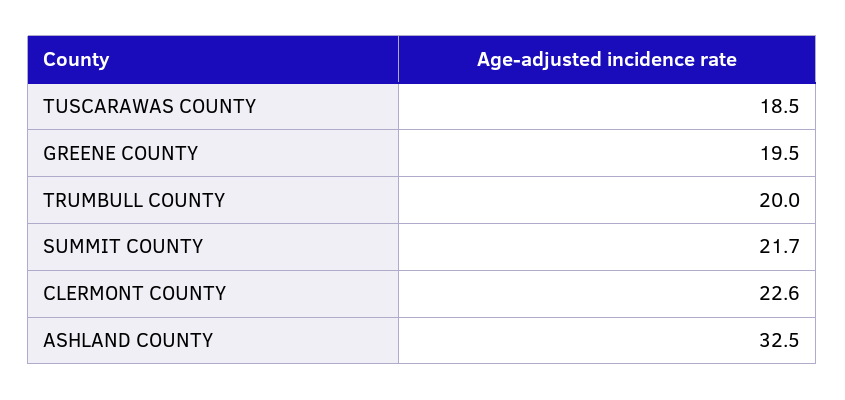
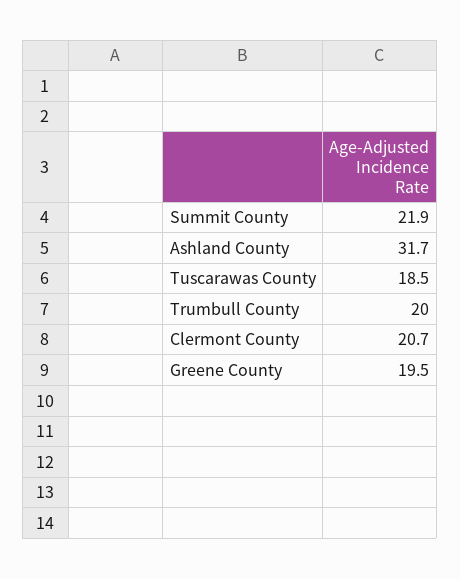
  {
    "TUSCARAWAS COUNTY": 18.5,
    "GREENE COUNTY": 19.5,
    "TRUMBULL COUNTY": 20,
-   "SUMMIT COUNTY": 21.7,
+   "SUMMIT COUNTY": 21.9,
-   "CLERMONT COUNTY": 22.6,
+   "CLERMONT COUNTY": 20.7,
-   "ASHLAND COUNTY": 32.5
+   "ASHLAND COUNTY": 31.7
  }

